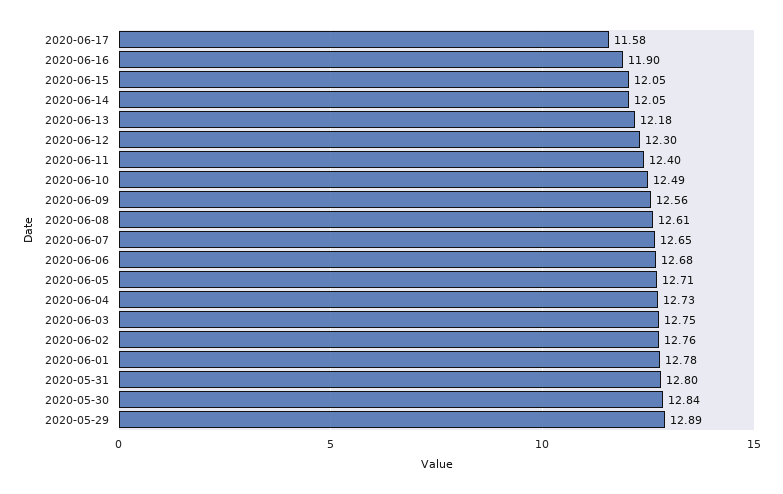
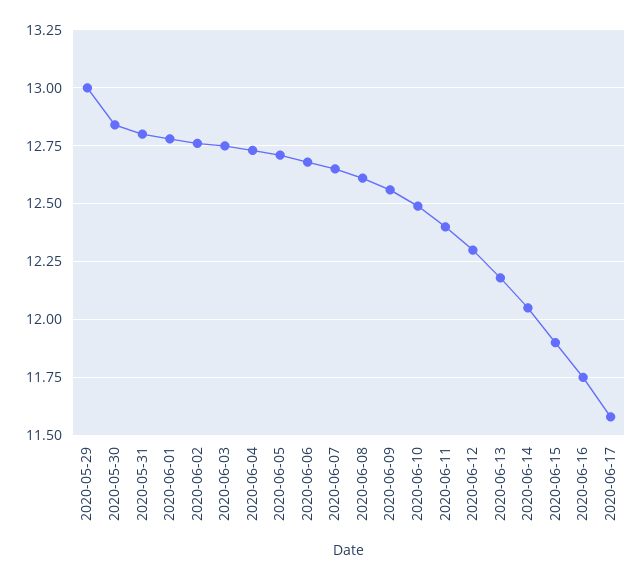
  {
    "2020-06-17": 11.58,
-   "2020-06-16": 11.9,
+   "2020-06-16": 11.75,
-   "2020-06-15": 12.05,
+   "2020-06-15": 11.9,
    "2020-06-14": 12.05,
    "2020-06-13": 12.18,
    "2020-06-12": 12.3,
    "2020-06-11": 12.4,
    "2020-06-10": 12.49,
    "2020-06-09": 12.56,
    "2020-06-08": 12.61,
    "2020-06-07": 12.65,
    "2020-06-06": 12.68,
    "2020-06-05": 12.71,
    "2020-06-04": 12.73,
    "2020-06-03": 12.75,
    "2020-06-02": 12.76,
    "2020-06-01": 12.78,
    "2020-05-31": 12.8,
    "2020-05-30": 12.84,
-   "2020-05-29": 12.89
+   "2020-05-29": 13
  }

